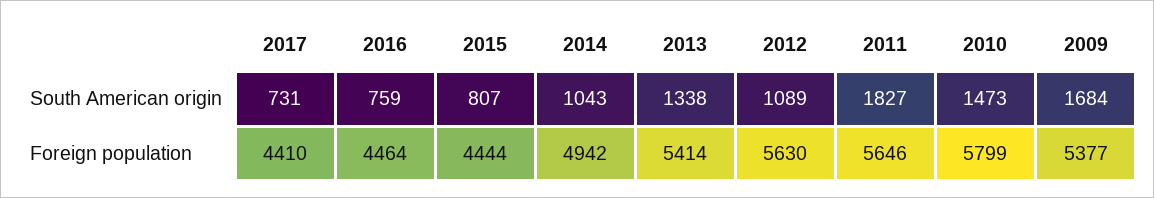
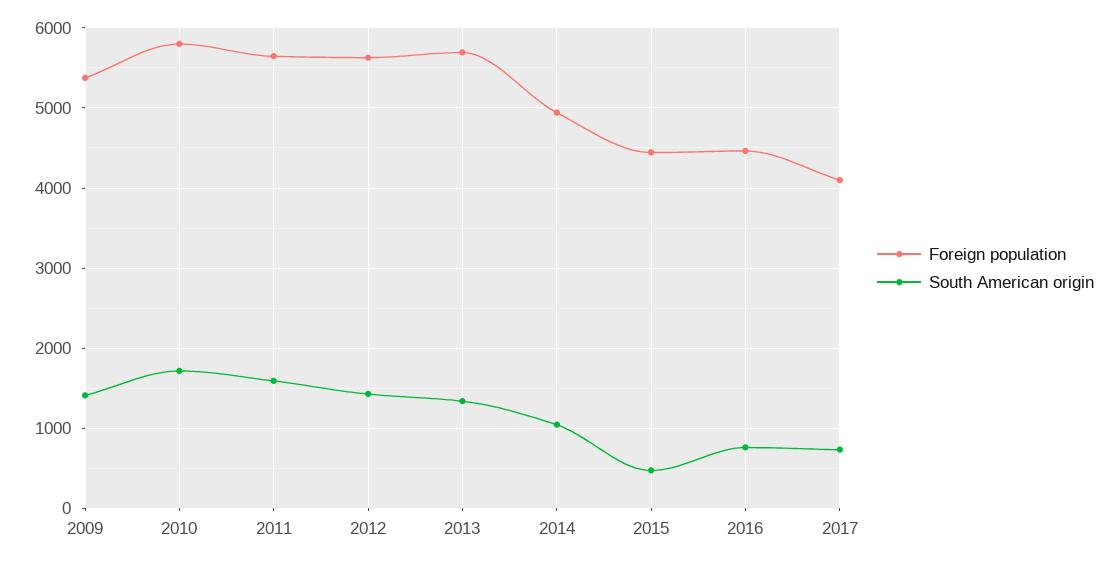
  {
    "South American origin": {
      "2017": 731,
      "2016": 759,
-     "2015": 807,
+     "2015": 500,
      "2014": 1043,
      "2013": 1338,
-     "2012": 1089,
+     "2012": 1400,
-     "2011": 1827,
+     "2011": 1600,
-     "2010": 1473,
+     "2010": 1700,
-     "2009": 1684
+     "2009": 1400
    },
    "Foreign population": {
-     "2017": 4410,
+     "2017": 4100,
      "2016": 4464,
      "2015": 4444,
      "2014": 4942,
-     "2013": 5414,
+     "2013": 5700,
      "2012": 5630,
      "2011": 5646,
      "2010": 5799,
      "2009": 5377
    }
  }

